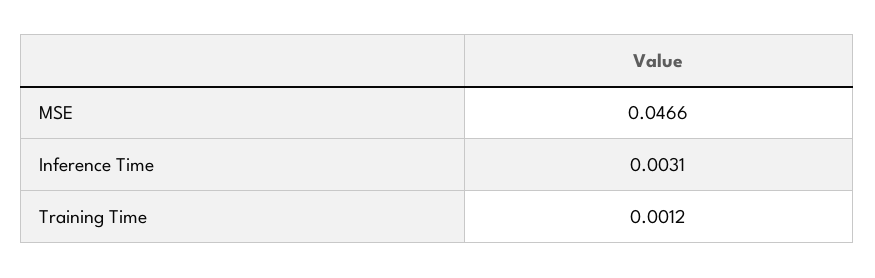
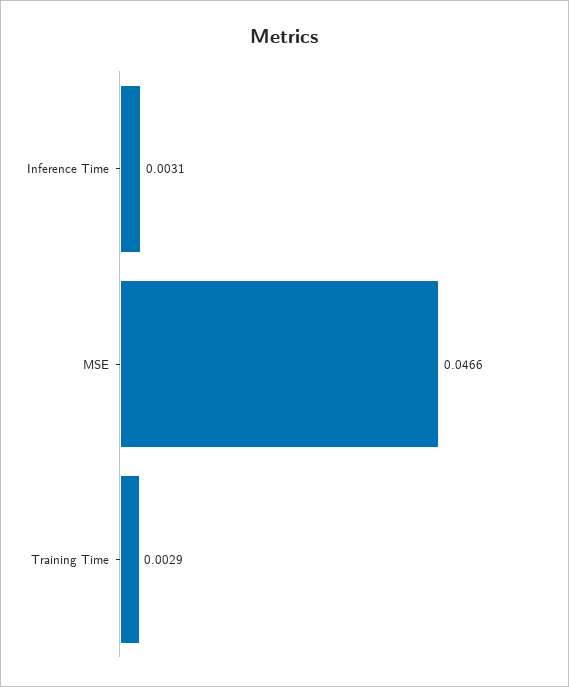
  {
    "MSE": 0.0466,
    "Inference Time": 0.0031,
-   "Training Time": 0.0012
+   "Training Time": 0.0029
  }

